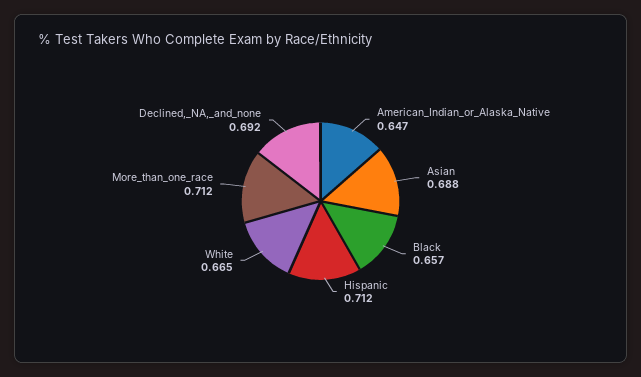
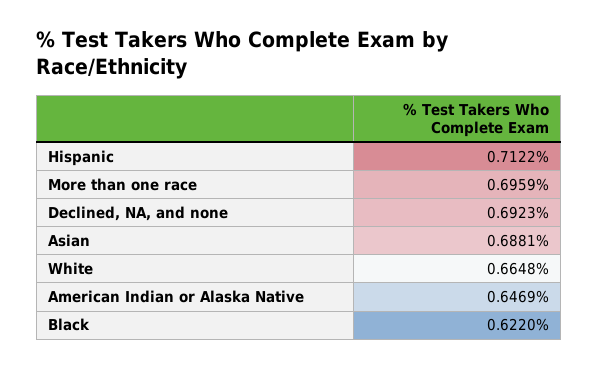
  {
    "American_Indian_or_Alaska_Native": 0.6469,
    "Asian": 0.6881,
-   "Black": 0.657,
+   "Black": 0.622,
    "Hispanic": 0.7122,
    "White": 0.6648,
-   "More_than_one_race": 0.712,
+   "More_than_one_race": 0.6959,
    "Declined,_NA,_and_none": 0.6923
  }

